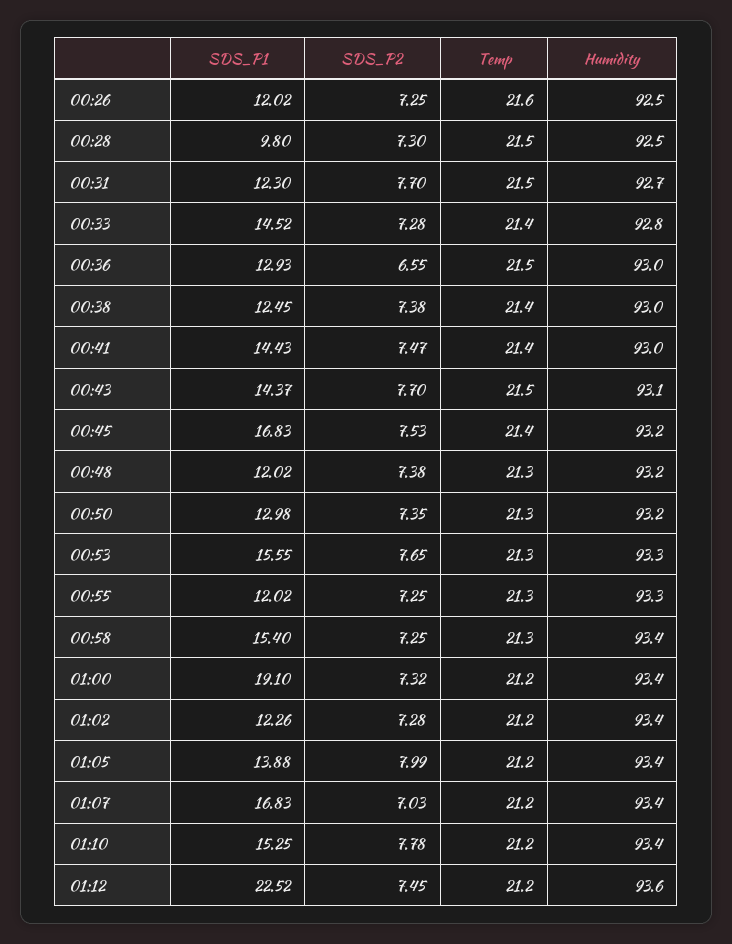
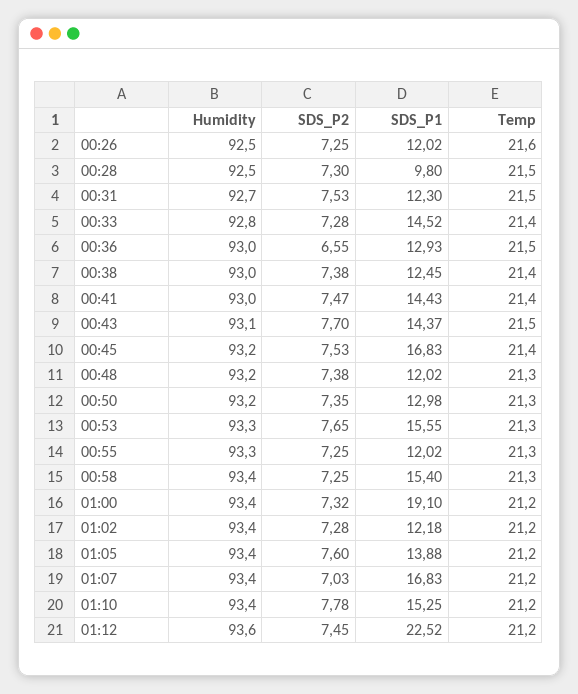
  {
    "SDS_P1": {
      "00:26": 12.02,
      "00:28": 9.8,
      "00:31": 12.3,
      "00:33": 14.52,
      "00:36": 12.93,
      "00:38": 12.45,
      "00:41": 14.43,
      "00:43": 14.37,
      "00:45": 16.83,
      "00:48": 12.02,
      "00:50": 12.98,
      "00:53": 15.55,
      "00:55": 12.02,
      "00:58": 15.4,
      "01:00": 19.1,
-     "01:02": 12.26,
+     "01:02": 12.18,
      "01:05": 13.88,
      "01:07": 16.83,
      "01:10": 15.25,
      "01:12": 22.52
    },
    "SDS_P2": {
      "00:26": 7.25,
      "00:28": 7.3,
-     "00:31": 7.7,
+     "00:31": 7.53,
      "00:33": 7.28,
      "00:36": 6.55,
      "00:38": 7.38,
      "00:41": 7.47,
      "00:43": 7.7,
      "00:45": 7.53,
      "00:48": 7.38,
      "00:50": 7.35,
      "00:53": 7.65,
      "00:55": 7.25,
      "00:58": 7.25,
      "01:00": 7.32,
      "01:02": 7.28,
-     "01:05": 7.99,
+     "01:05": 7.6,
      "01:07": 7.03,
      "01:10": 7.78,
      "01:12": 7.45
    },
    "Temp": {
      "00:26": 21.6,
      "00:28": 21.5,
      "00:31": 21.5,
      "00:33": 21.4,
      "00:36": 21.5,
      "00:38": 21.4,
      "00:41": 21.4,
      "00:43": 21.5,
      "00:45": 21.4,
      "00:48": 21.3,
      "00:50": 21.3,
      "00:53": 21.3,
      "00:55": 21.3,
      "00:58": 21.3,
      "01:00": 21.2,
      "01:02": 21.2,
      "01:05": 21.2,
      "01:07": 21.2,
      "01:10": 21.2,
      "01:12": 21.2
    },
    "Humidity": {
      "00:26": 92.5,
      "00:28": 92.5,
      "00:31": 92.7,
      "00:33": 92.8,
      "00:36": 93,
      "00:38": 93,
      "00:41": 93,
      "00:43": 93.1,
      "00:45": 93.2,
      "00:48": 93.2,
      "00:50": 93.2,
      "00:53": 93.3,
      "00:55": 93.3,
      "00:58": 93.4,
      "01:00": 93.4,
      "01:02": 93.4,
      "01:05": 93.4,
      "01:07": 93.4,
      "01:10": 93.4,
      "01:12": 93.6
    }
  }

